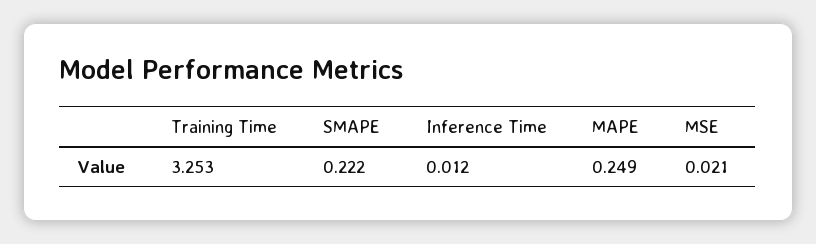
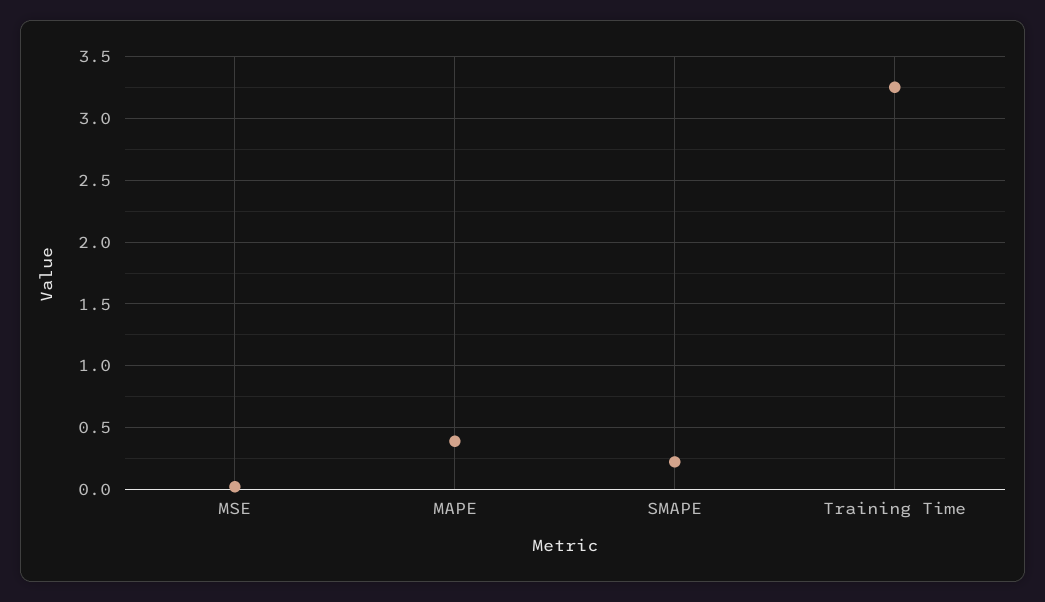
  {
    "Training Time": 3.253,
    "SMAPE": 0.222,
-   "Inference Time": 0.012,
-   "MAPE": 0.249,
+   "MAPE": 0.4,
    "MSE": 0.021
  }

